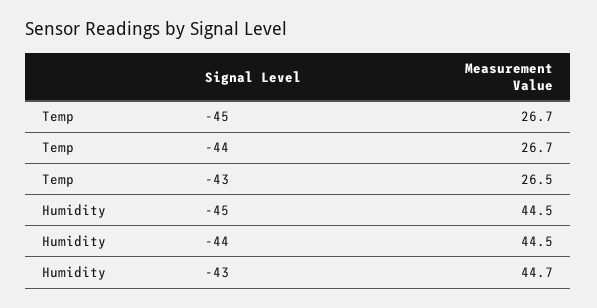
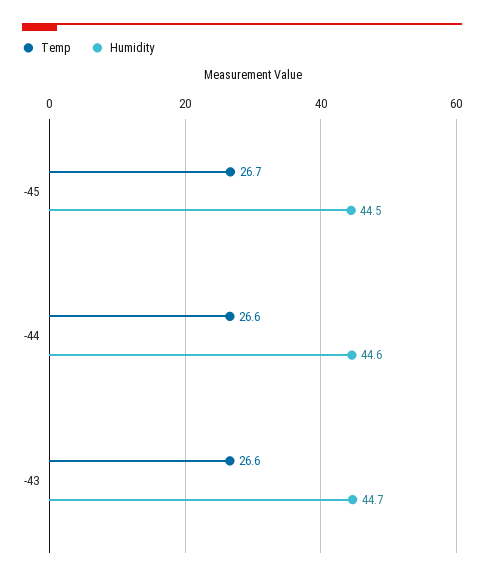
  {
    "Temp": {
      "-45": 26.7,
-     "-44": 26.7,
+     "-44": 26.6,
-     "-43": 26.5
+     "-43": 26.6
    },
    "Humidity": {
      "-45": 44.5,
-     "-44": 44.5,
+     "-44": 44.6,
      "-43": 44.7
    }
  }

